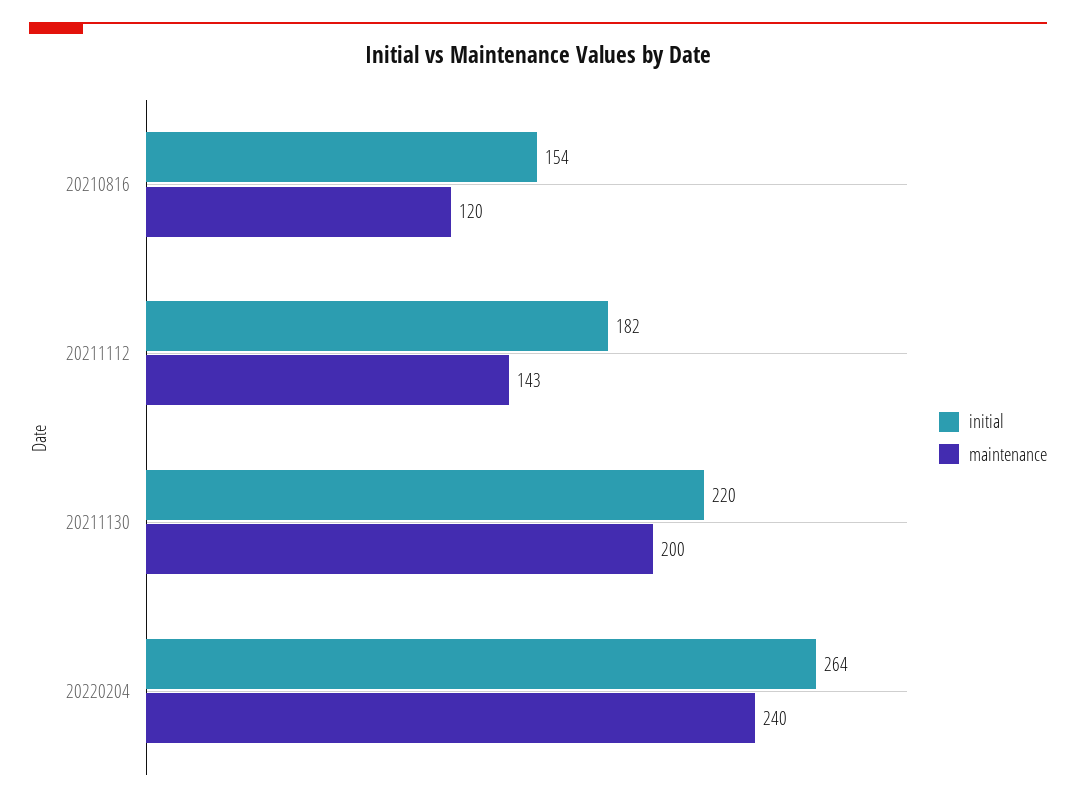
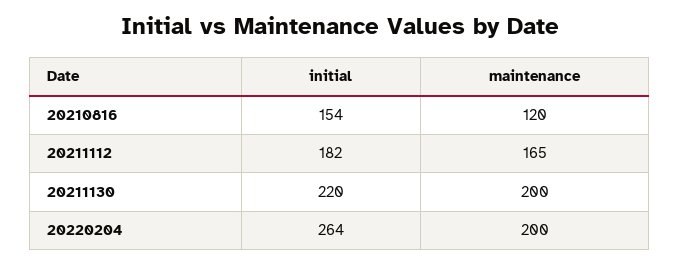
  {
    "initial": {
      "20210816": 154,
      "20211112": 182,
      "20211130": 220,
      "20220204": 264
    },
    "maintenance": {
      "20210816": 120,
-     "20211112": 143,
+     "20211112": 165,
      "20211130": 200,
-     "20220204": 240
+     "20220204": 200
    }
  }

